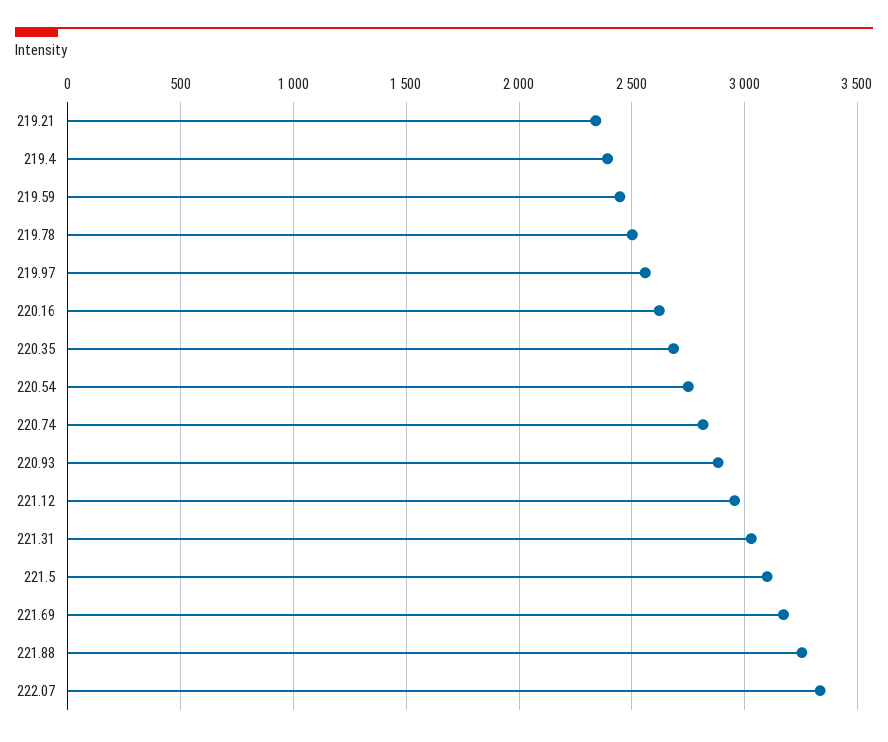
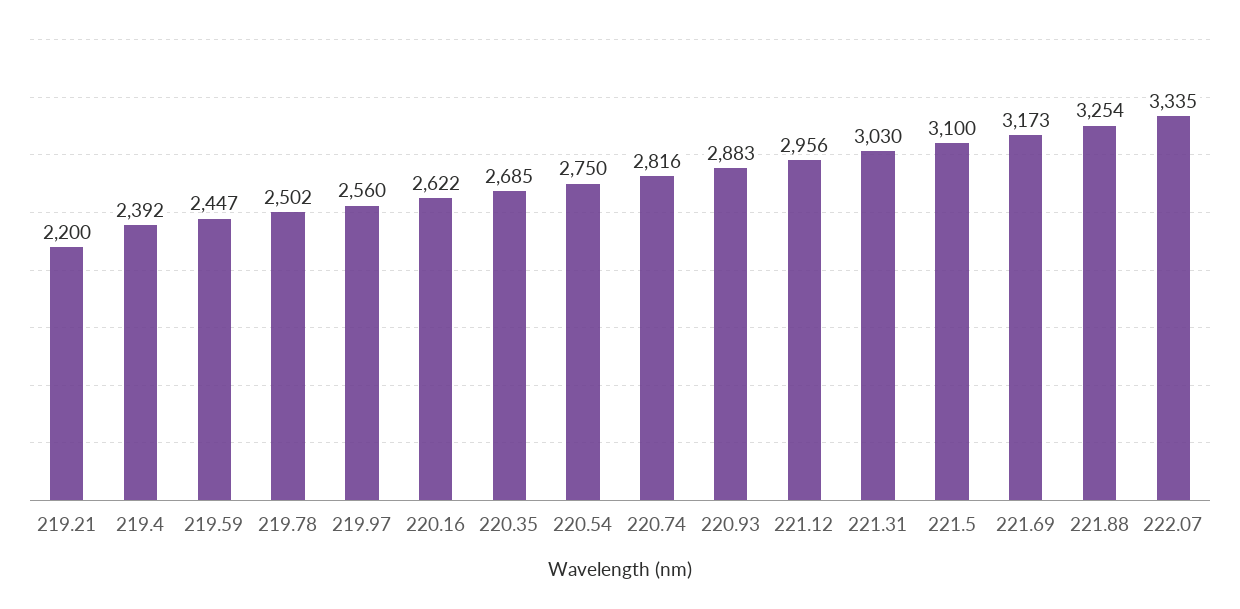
  {
-   "219.21": 2350,
+   "219.21": 2200,
    "219.4": 2392,
    "219.59": 2447,
    "219.78": 2502,
    "219.97": 2560,
    "220.16": 2622,
    "220.35": 2685,
    "220.54": 2750,
    "220.74": 2816,
    "220.93": 2883,
    "221.12": 2956,
    "221.31": 3030,
    "221.5": 3100,
    "221.69": 3173,
    "221.88": 3254,
    "222.07": 3335
  }

